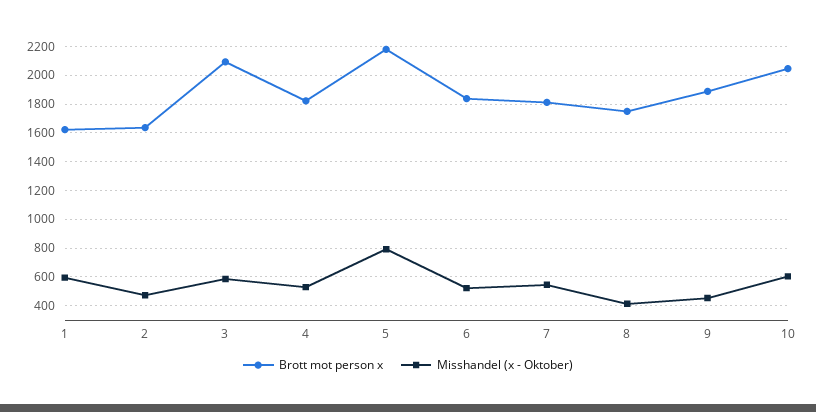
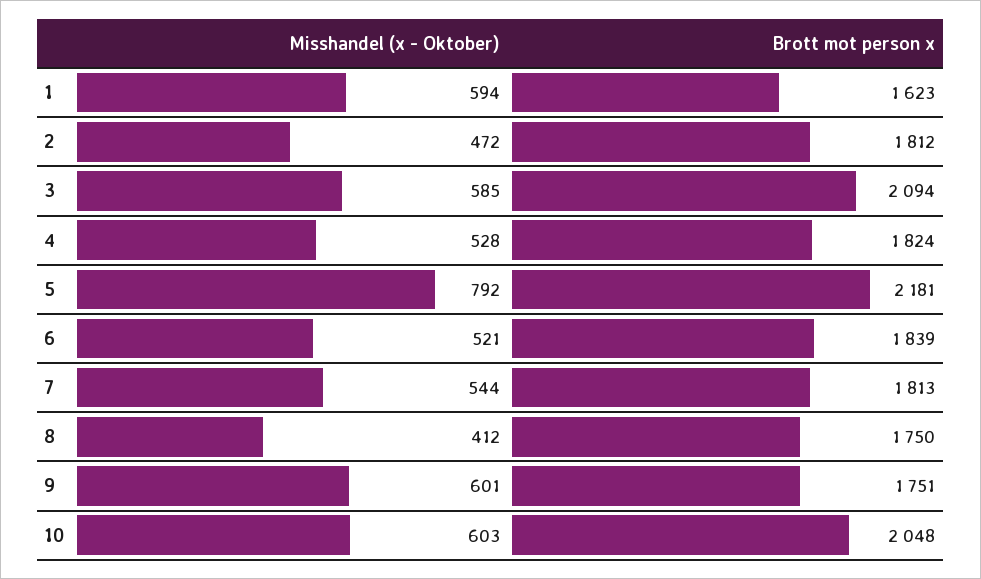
  {
    "Brott mot person x": {
      "1": 1623,
-     "2": 1650,
+     "2": 1812,
      "3": 2094,
      "4": 1824,
      "5": 2181,
      "6": 1839,
      "7": 1813,
      "8": 1750,
-     "9": 1900,
+     "9": 1751,
      "10": 2048
    },
    "Misshandel (x - Oktober)": {
      "1": 594,
      "2": 472,
      "3": 585,
      "4": 528,
      "5": 792,
      "6": 521,
      "7": 544,
      "8": 412,
-     "9": 450,
+     "9": 601,
      "10": 603
    }
  }

